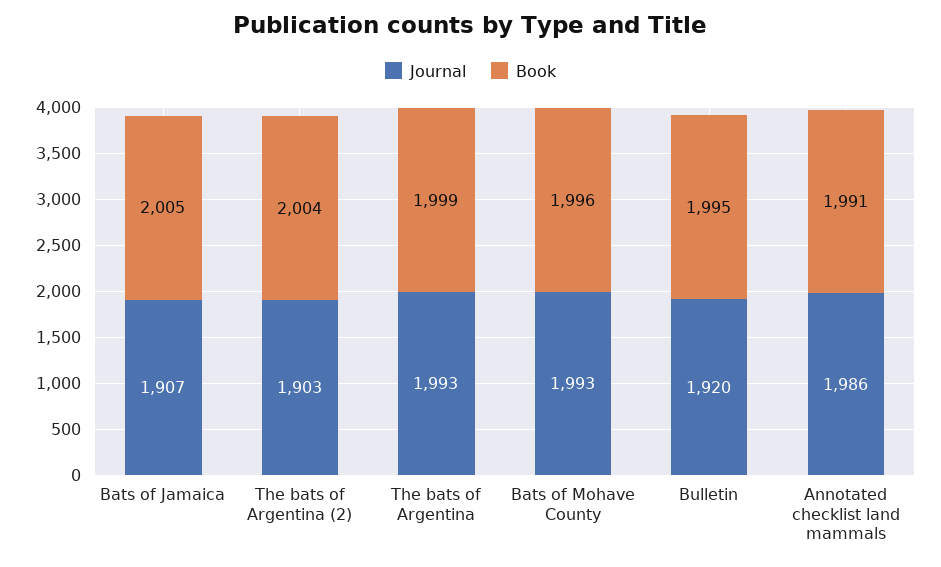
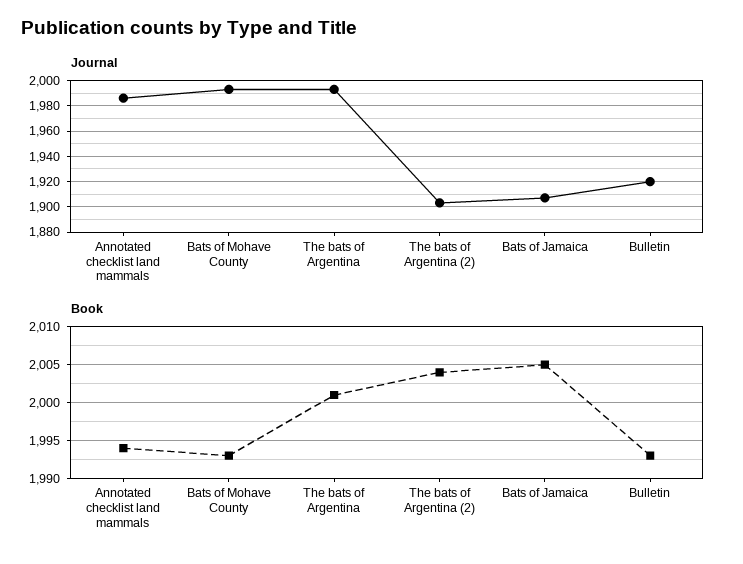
  {
    "Journal": {
      "Bats of Jamaica": 1907,
      "The bats of Argentina (2)": 1903,
      "The bats of Argentina": 1993,
      "Bats of Mohave County": 1993,
      "Bulletin": 1920,
      "Annotated checklist land mammals": 1986
    },
    "Book": {
      "Bats of Jamaica": 2005,
      "The bats of Argentina (2)": 2004,
-     "The bats of Argentina": 1999,
+     "The bats of Argentina": 2001,
-     "Bats of Mohave County": 1996,
+     "Bats of Mohave County": 1993,
-     "Bulletin": 1995,
+     "Bulletin": 1993,
-     "Annotated checklist land mammals": 1991
+     "Annotated checklist land mammals": 1994
    }
  }

